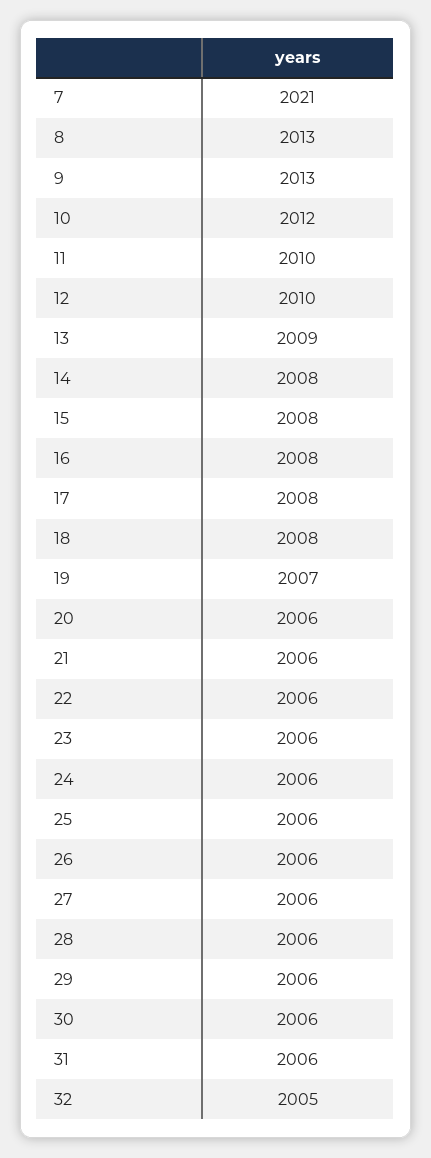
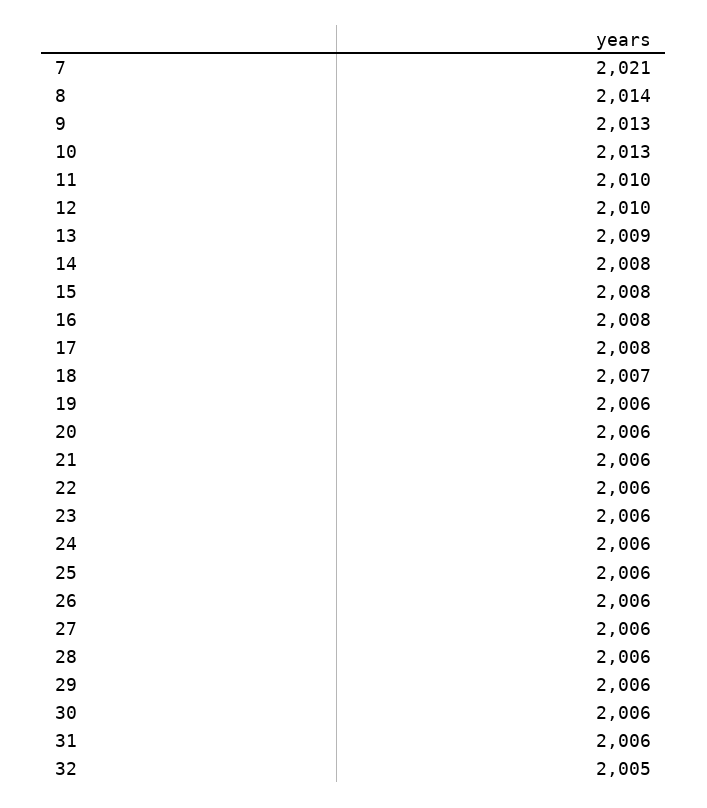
  {
    "7": 2021,
-   "8": 2013,
+   "8": 2014,
    "9": 2013,
-   "10": 2012,
+   "10": 2013,
    "11": 2010,
    "12": 2010,
    "13": 2009,
    "14": 2008,
    "15": 2008,
    "16": 2008,
    "17": 2008,
-   "18": 2008,
+   "18": 2007,
-   "19": 2007,
+   "19": 2006,
    "20": 2006,
    "21": 2006,
    "22": 2006,
    "23": 2006,
    "24": 2006,
    "25": 2006,
    "26": 2006,
    "27": 2006,
    "28": 2006,
    "29": 2006,
    "30": 2006,
    "31": 2006,
    "32": 2005
  }

